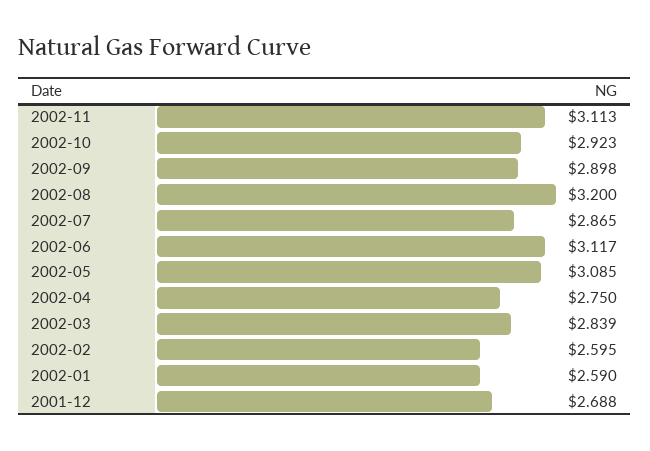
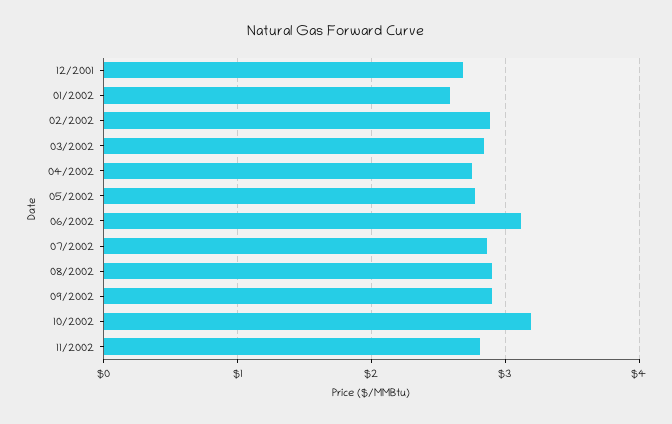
  {
-   "2002-11": 3.113,
+   "2002-11": 2.8,
-   "2002-10": 2.923,
+   "2002-10": 3.2,
    "2002-09": 2.898,
-   "2002-08": 3.2,
+   "2002-08": 2.9,
    "2002-07": 2.865,
    "2002-06": 3.117,
-   "2002-05": 3.085,
+   "2002-05": 2.8,
    "2002-04": 2.75,
    "2002-03": 2.839,
-   "2002-02": 2.595,
+   "2002-02": 2.9,
    "2002-01": 2.59,
    "2001-12": 2.688
  }

